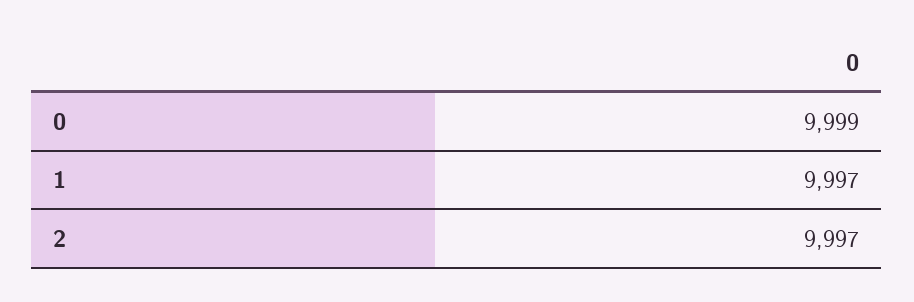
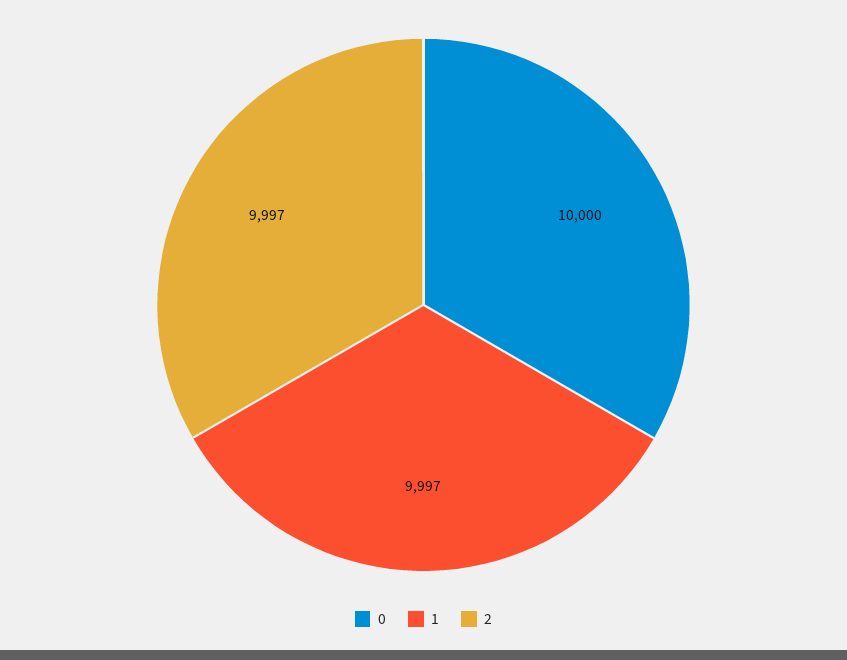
  {
-   "0": 9999,
+   "0": 10000,
    "1": 9997,
    "2": 9997
  }

